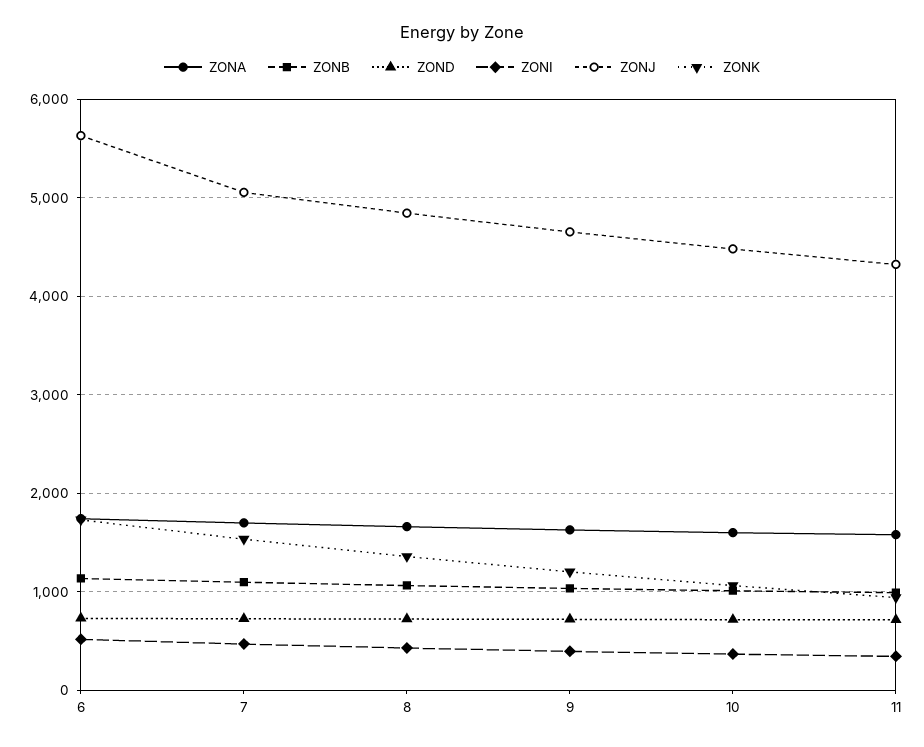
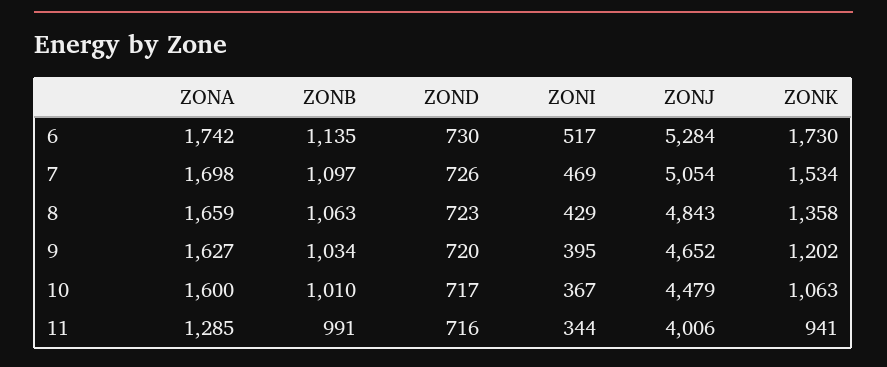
  {
    "ZONA": {
      "6": 1742,
      "7": 1698,
      "8": 1659,
      "9": 1627,
      "10": 1600,
-     "11": 1600
+     "11": 1285
    },
    "ZONB": {
      "6": 1135,
      "7": 1097,
      "8": 1063,
      "9": 1034,
      "10": 1010,
      "11": 991
    },
    "ZOND": {
      "6": 730,
      "7": 726,
      "8": 723,
      "9": 720,
      "10": 717,
      "11": 716
    },
    "ZONI": {
      "6": 517,
      "7": 469,
      "8": 429,
      "9": 395,
      "10": 367,
      "11": 344
    },
    "ZONJ": {
-     "6": 5600,
+     "6": 5284,
      "7": 5054,
      "8": 4843,
      "9": 4652,
      "10": 4479,
-     "11": 4300
+     "11": 4006
    },
    "ZONK": {
      "6": 1730,
      "7": 1534,
      "8": 1358,
      "9": 1202,
      "10": 1063,
      "11": 941
    }
  }

